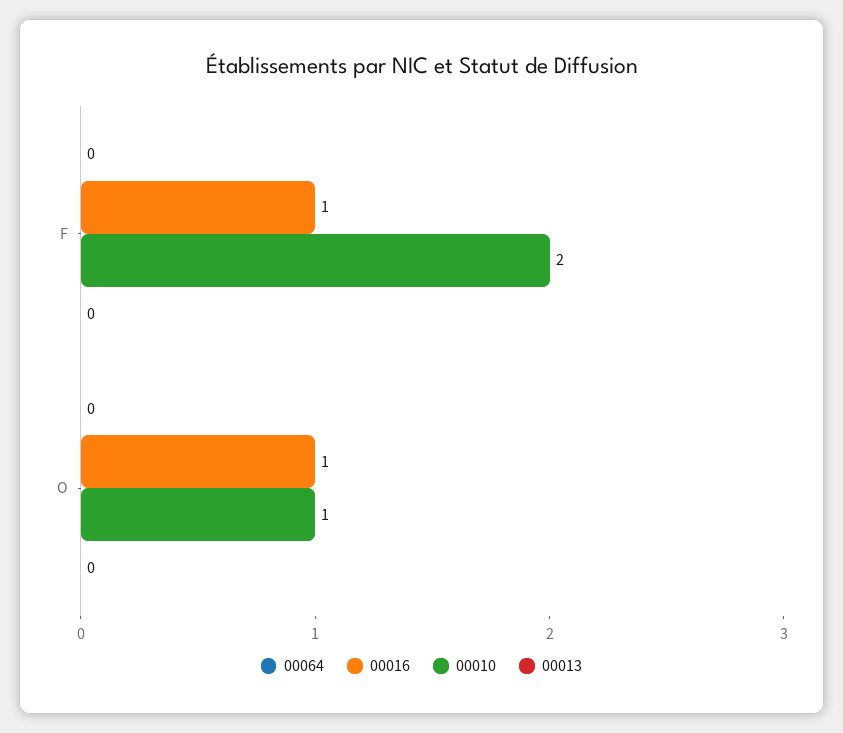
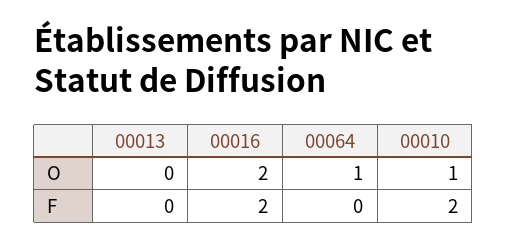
  {
    "00064": {
      "F": 0,
-     "O": 0
+     "O": 1
    },
    "00016": {
-     "F": 1,
+     "F": 2,
-     "O": 1
+     "O": 2
    },
    "00010": {
      "F": 2,
      "O": 1
    },
    "00013": {
      "F": 0,
      "O": 0
    }
  }

